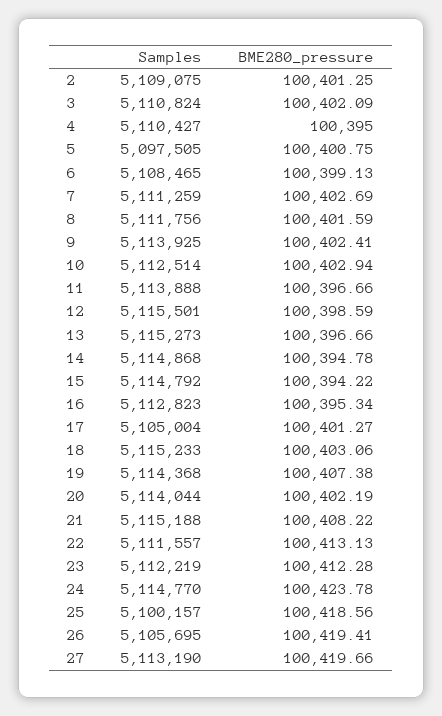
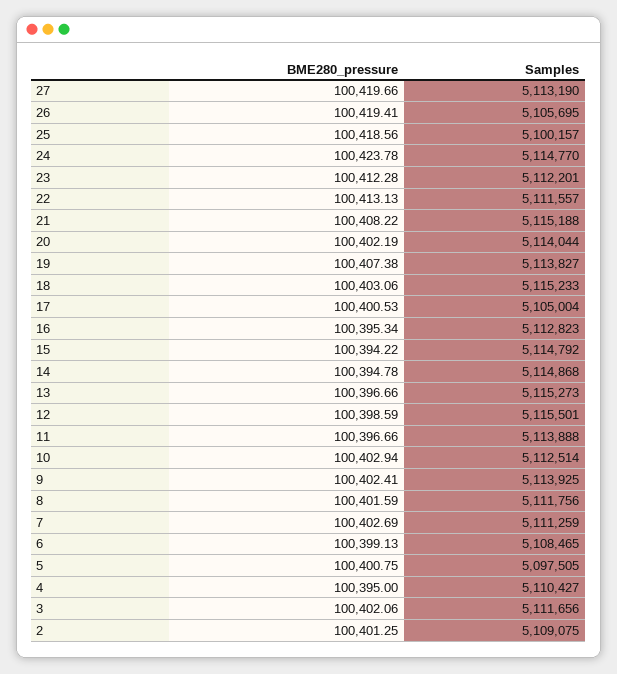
  {
    "Samples": {
      "2": 5109075,
-     "3": 5110824,
+     "3": 5111656,
      "4": 5110427,
      "5": 5097505,
      "6": 5108465,
      "7": 5111259,
      "8": 5111756,
      "9": 5113925,
      "10": 5112514,
      "11": 5113888,
      "12": 5115501,
      "13": 5115273,
      "14": 5114868,
      "15": 5114792,
      "16": 5112823,
      "17": 5105004,
      "18": 5115233,
-     "19": 5114368,
+     "19": 5113827,
      "20": 5114044,
      "21": 5115188,
      "22": 5111557,
-     "23": 5112219,
+     "23": 5112201,
      "24": 5114770,
      "25": 5100157,
      "26": 5105695,
      "27": 5113190
    },
    "BME280_pressure": {
      "2": 100401.25,
-     "3": 100402.09,
+     "3": 100402.06,
      "4": 100395,
      "5": 100400.75,
      "6": 100399.13,
      "7": 100402.69,
      "8": 100401.59,
      "9": 100402.41,
      "10": 100402.94,
      "11": 100396.66,
      "12": 100398.59,
      "13": 100396.66,
      "14": 100394.78,
      "15": 100394.22,
      "16": 100395.34,
-     "17": 100401.27,
+     "17": 100400.53,
      "18": 100403.06,
      "19": 100407.38,
      "20": 100402.19,
      "21": 100408.22,
      "22": 100413.13,
      "23": 100412.28,
      "24": 100423.78,
      "25": 100418.56,
      "26": 100419.41,
      "27": 100419.66
    }
  }

